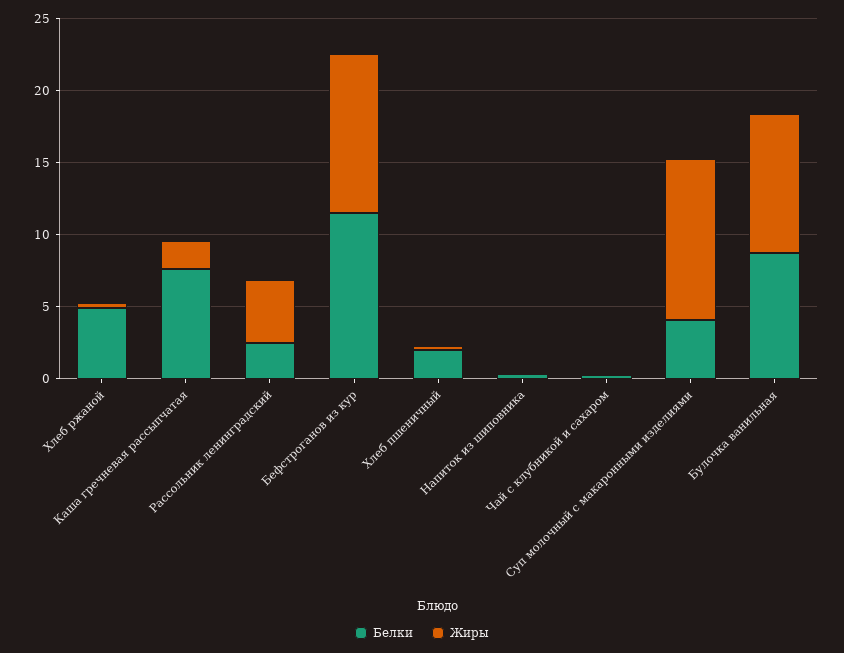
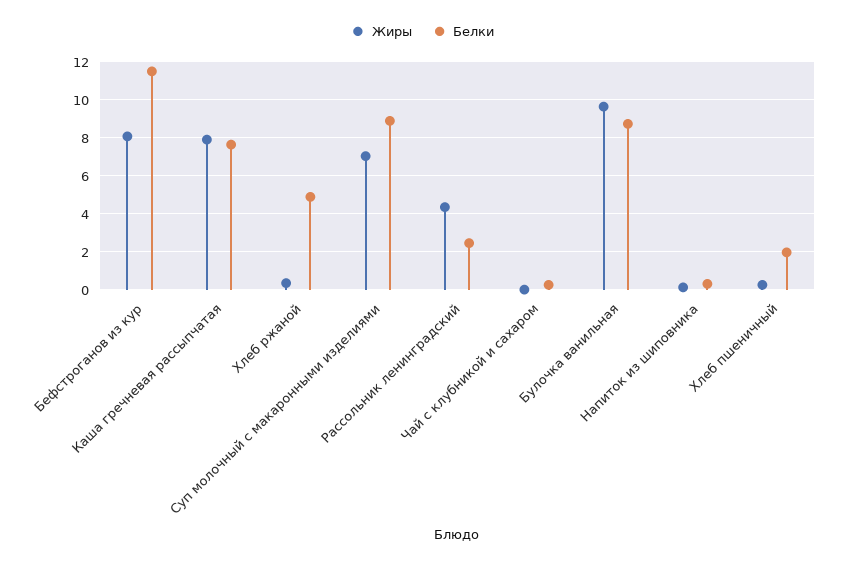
  {
    "Белки": {
      "Хлеб ржаной": 5,
      "Каша гречневая рассыпчатая": 7.5,
      "Рассольник ленинградский": 2.5,
      "Бефстроганов из кур": 11.5,
      "Хлеб пшеничный": 2,
      "Напиток из шиповника": 0.5,
      "Чай с клубникой и сахаром": 0.5,
-     "Суп молочный с макаронными изделиями": 4,
+     "Суп молочный с макаронными изделиями": 9,
      "Булочка ванильная": 8.5
    },
    "Жиры": {
      "Хлеб ржаной": 0.5,
-     "Каша гречневая рассыпчатая": 2,
+     "Каша гречневая рассыпчатая": 8,
      "Рассольник ленинградский": 4.5,
-     "Бефстроганов из кур": 11,
+     "Бефстроганов из кур": 8,
      "Хлеб пшеничный": 0.5,
      "Напиток из шиповника": 0,
      "Чай с клубникой и сахаром": 0,
-     "Суп молочный с макаронными изделиями": 11,
+     "Суп молочный с макаронными изделиями": 7,
      "Булочка ванильная": 9.5
    }
  }

